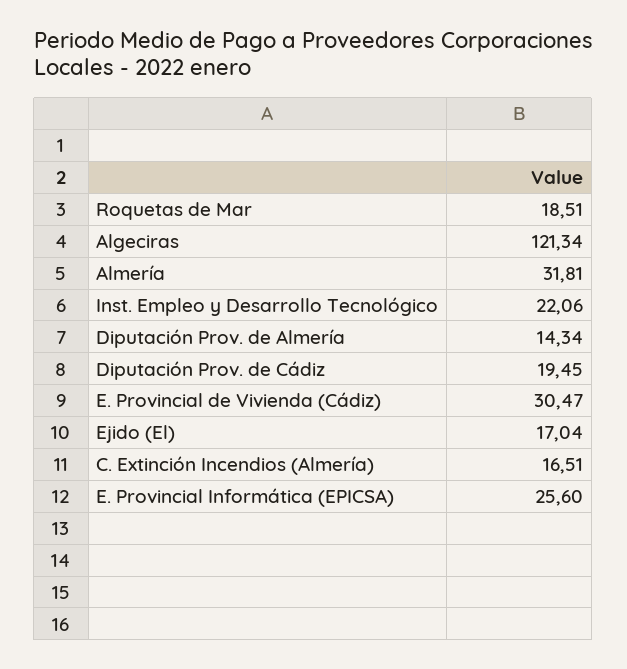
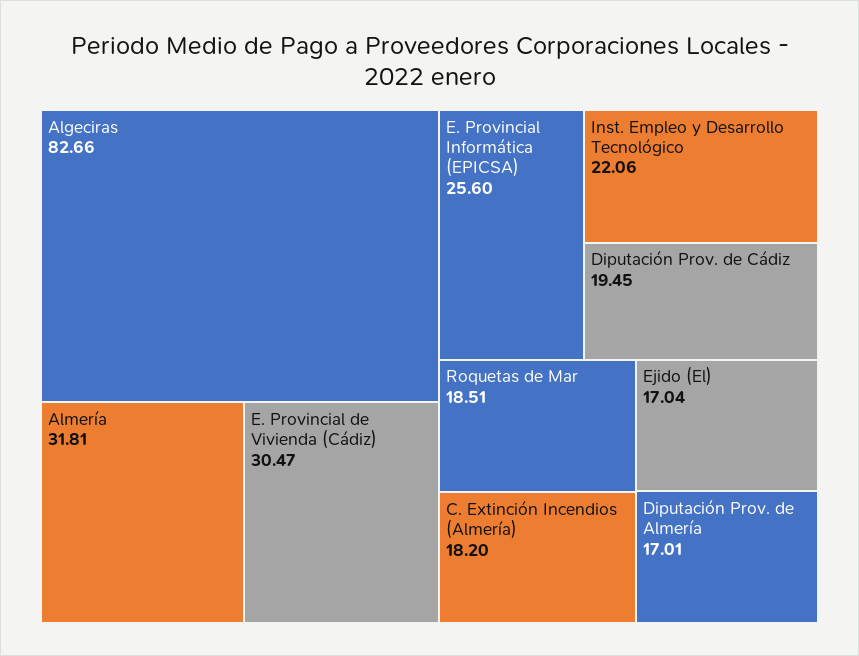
  {
    "Roquetas de Mar": 18.51,
-   "Algeciras": 121.34,
+   "Algeciras": 82.66,
    "Almería": 31.81,
    "Inst. Empleo y Desarrollo Tecnológico": 22.06,
-   "Diputación Prov. de Almería": 14.34,
+   "Diputación Prov. de Almería": 17.01,
    "Diputación Prov. de Cádiz": 19.45,
    "E. Provincial de Vivienda (Cádiz)": 30.47,
    "Ejido (El)": 17.04,
-   "C. Extinción Incendios (Almería)": 16.51,
+   "C. Extinción Incendios (Almería)": 18.2,
    "E. Provincial Informática (EPICSA)": 25.6
  }

